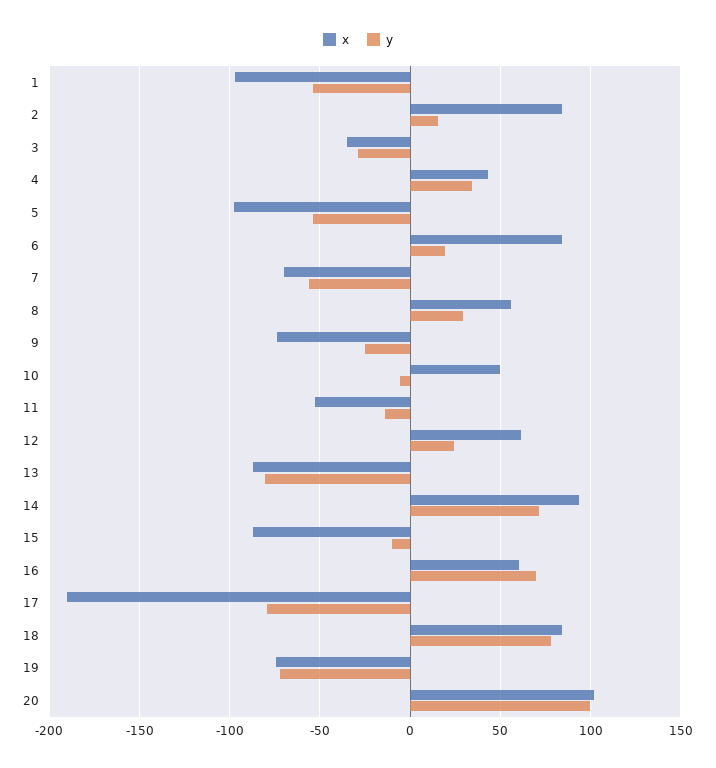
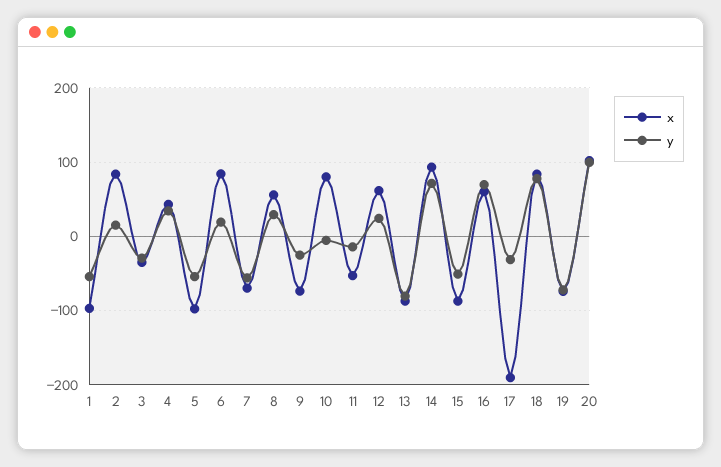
  {
    "x": {
      "1": -95,
      "2": 85,
      "3": -35,
      "4": 45,
      "5": -100,
      "6": 85,
      "7": -70,
      "8": 55,
      "9": -75,
-     "10": 50,
+     "10": 80,
      "11": -55,
      "12": 60,
      "13": -85,
      "14": 95,
      "15": -85,
      "16": 60,
      "17": -190,
      "18": 85,
      "19": -75,
      "20": 100
    },
    "y": {
      "1": -55,
      "2": 15,
      "3": -30,
      "4": 35,
      "5": -55,
      "6": 20,
      "7": -55,
      "8": 30,
      "9": -25,
      "10": -5,
      "11": -15,
      "12": 25,
      "13": -80,
      "14": 70,
-     "15": -10,
+     "15": -50,
      "16": 70,
-     "17": -80,
+     "17": -30,
      "18": 80,
      "19": -70,
      "20": 100
    }
  }

